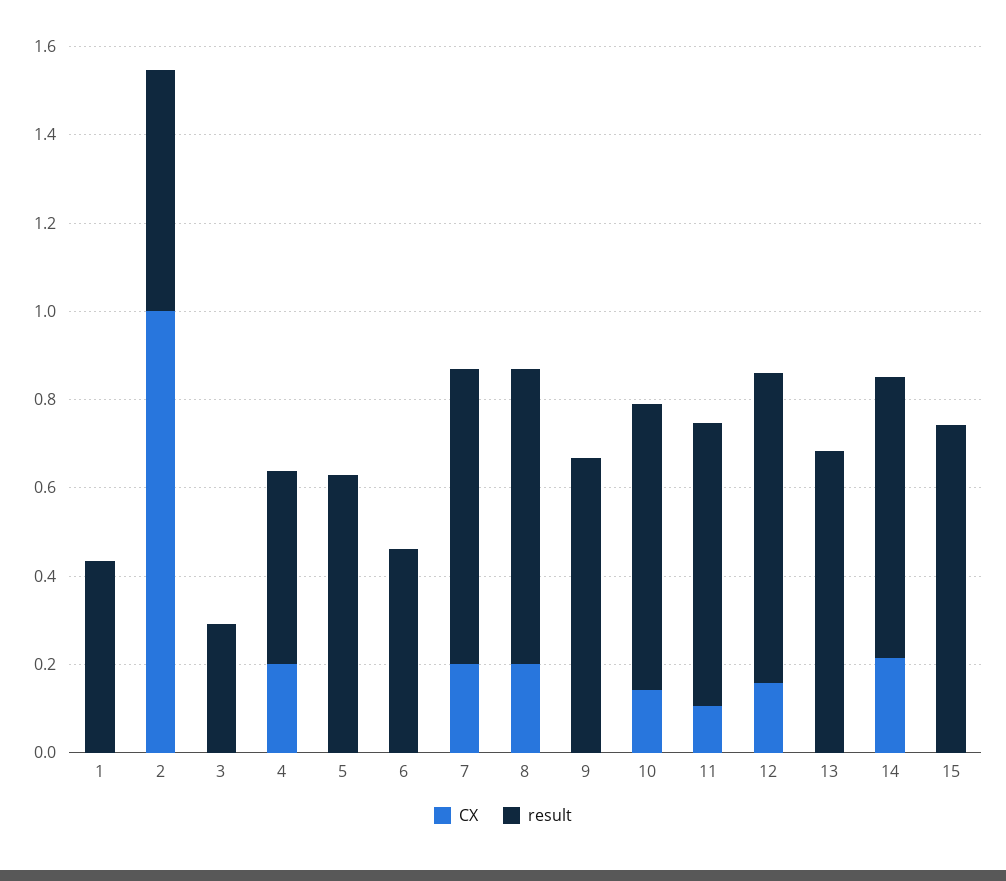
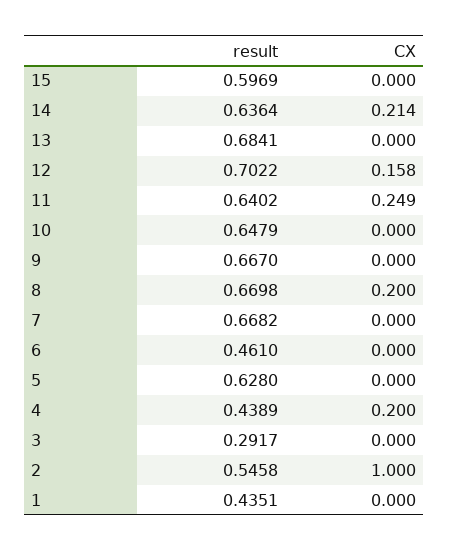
  {
    "CX": {
      "1": 0,
      "2": 1,
      "3": 0,
      "4": 0.2,
      "5": 0,
      "6": 0,
-     "7": 0.2,
+     "7": 0,
      "8": 0.2,
      "9": 0,
-     "10": 0.15,
+     "10": 0,
-     "11": 0.1,
+     "11": 0.249,
      "12": 0.158,
      "13": 0,
      "14": 0.214,
      "15": 0
    },
    "result": {
      "1": 0.4351,
      "2": 0.5458,
      "3": 0.2917,
      "4": 0.4389,
      "5": 0.628,
      "6": 0.461,
      "7": 0.6682,
      "8": 0.6698,
      "9": 0.667,
      "10": 0.6479,
      "11": 0.6402,
      "12": 0.7022,
      "13": 0.6841,
      "14": 0.6364,
-     "15": 0.75
+     "15": 0.5969
    }
  }

